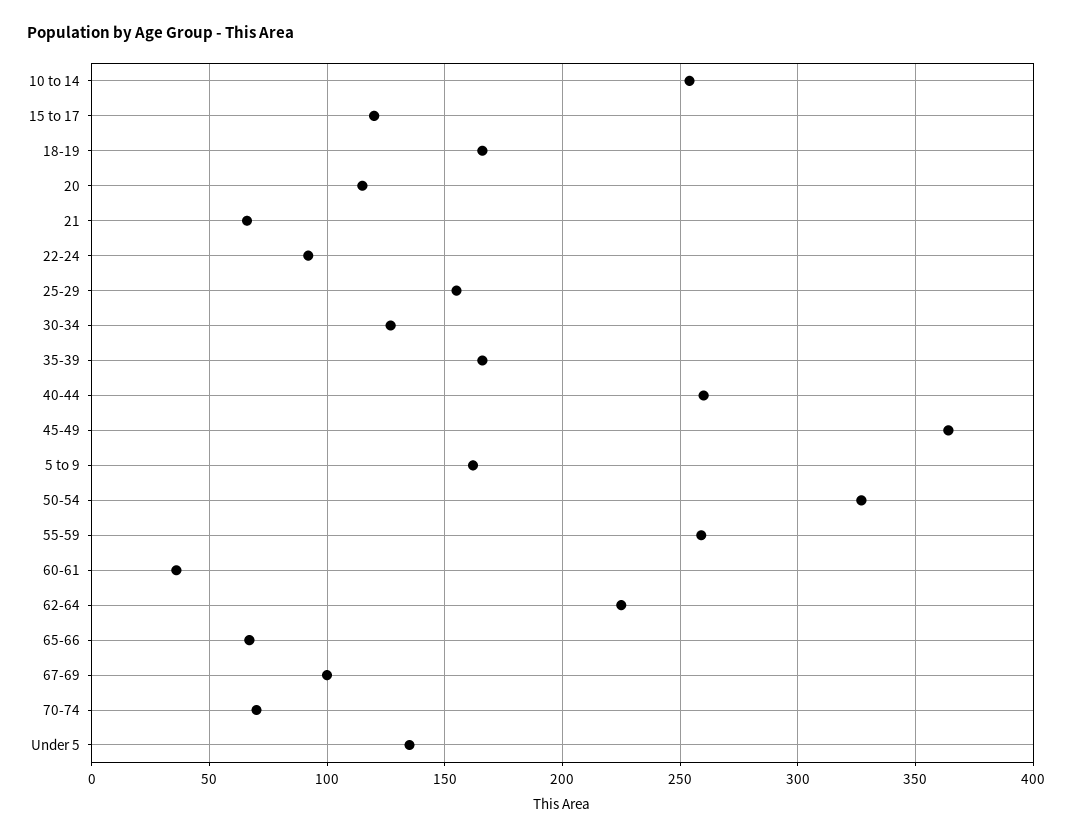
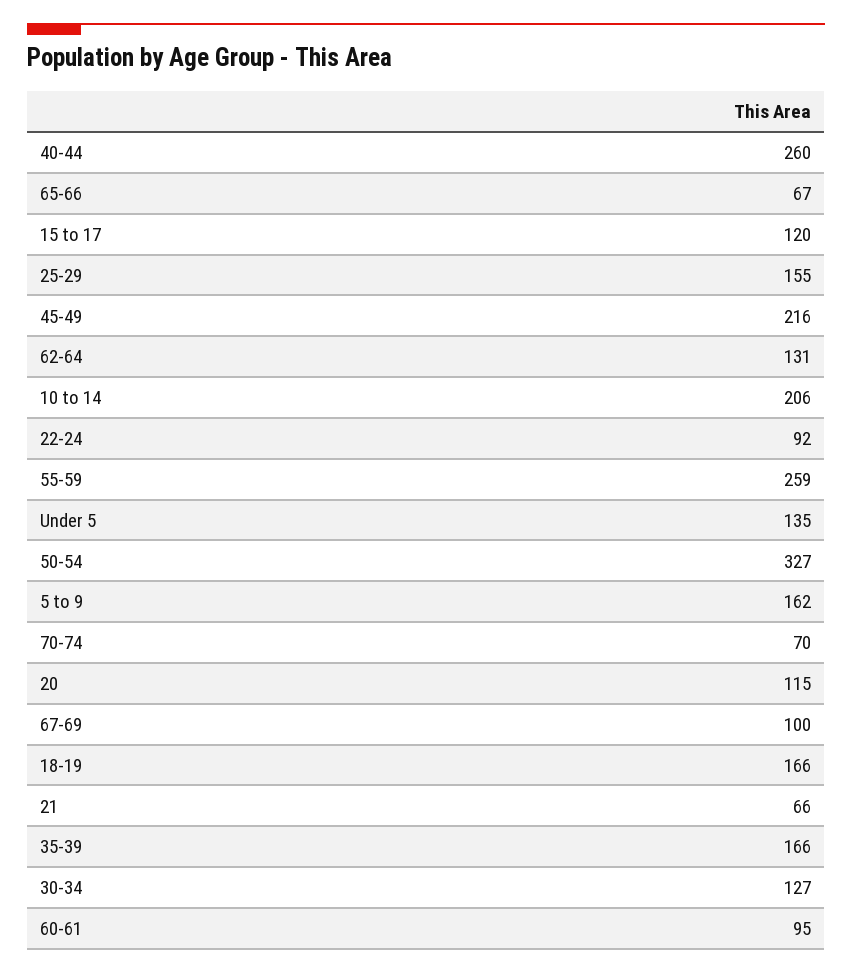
  {
-   "10 to 14": 255,
+   "10 to 14": 206,
    "15 to 17": 120,
    "18-19": 166,
    "20": 115,
    "21": 66,
    "22-24": 92,
    "25-29": 155,
    "30-34": 127,
    "35-39": 166,
    "40-44": 260,
-   "45-49": 365,
+   "45-49": 216,
    "5 to 9": 162,
    "50-54": 327,
    "55-59": 259,
-   "60-61": 35,
+   "60-61": 95,
-   "62-64": 225,
+   "62-64": 131,
    "65-66": 67,
    "67-69": 100,
    "70-74": 70,
    "Under 5": 135
  }

